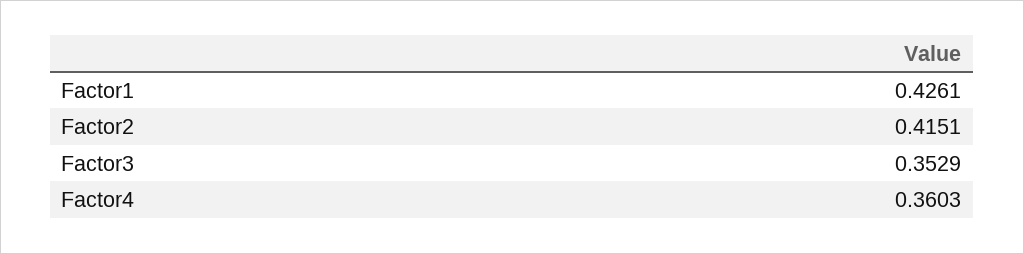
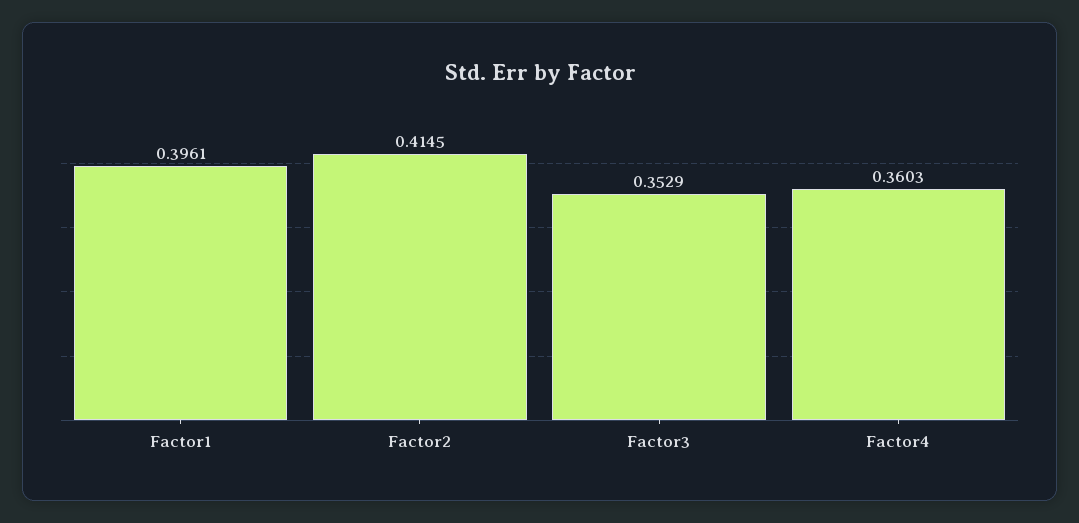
  {
-   "Factor1": 0.4261,
+   "Factor1": 0.3961,
-   "Factor2": 0.4151,
+   "Factor2": 0.4145,
    "Factor3": 0.3529,
    "Factor4": 0.3603
  }

